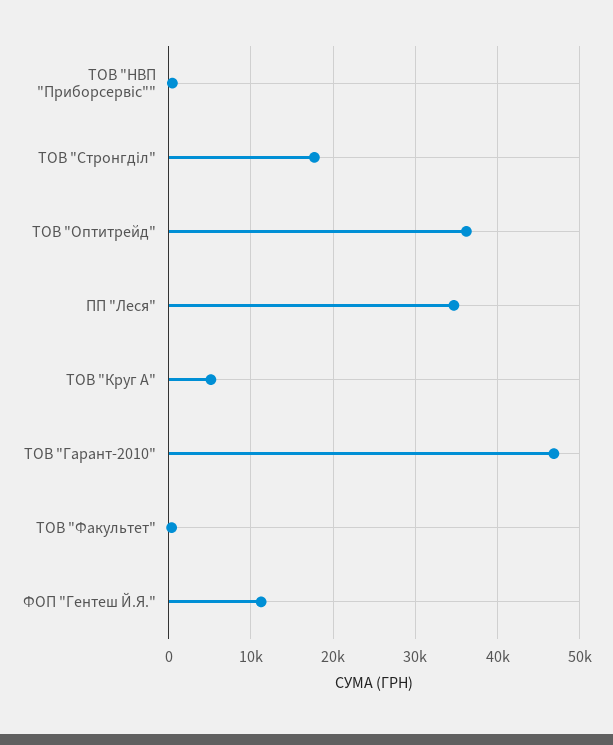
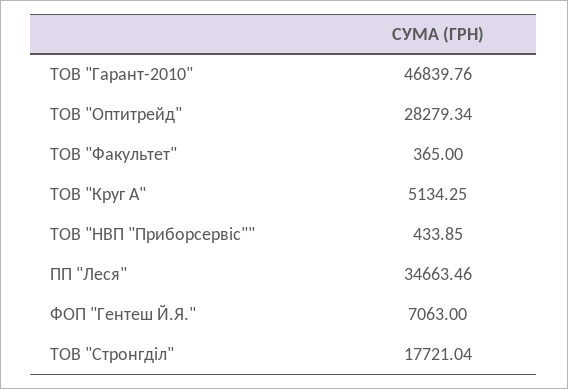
  {
    "ТОВ \"НВП \"Приборсервіс\"\"": 433.85,
    "ТОВ \"Стронгділ\"": 17721.04,
-   "ТОВ \"Оптитрейд\"": 36000,
+   "ТОВ \"Оптитрейд\"": 28279.34,
    "ПП \"Леся\"": 34663.46,
    "ТОВ \"Круг А\"": 5134.25,
    "ТОВ \"Гарант-2010\"": 46839.76,
    "ТОВ \"Факультет\"": 365,
-   "ФОП \"Гентеш Й.Я.\"": 11000
+   "ФОП \"Гентеш Й.Я.\"": 7063
  }

